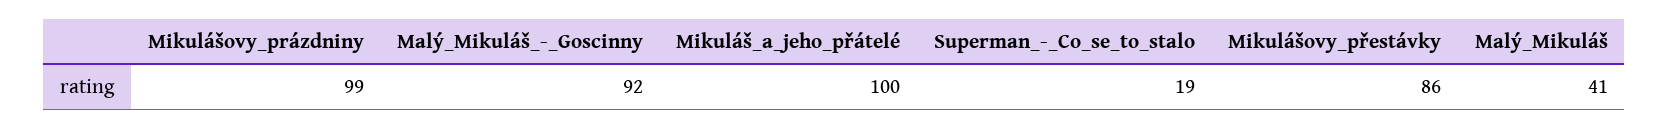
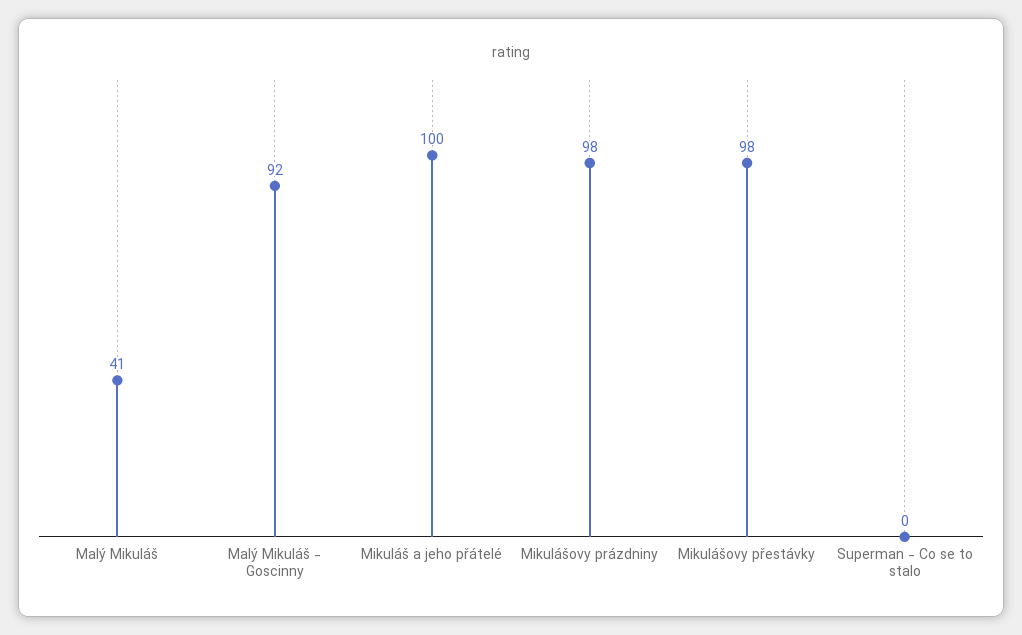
  {
-   "Mikulášovy_prázdniny": 99,
+   "Mikulášovy_prázdniny": 98,
    "Malý_Mikuláš_-_Goscinny": 92,
    "Mikuláš_a_jeho_přátelé": 100,
-   "Superman_-_Co_se_to_stalo": 19,
+   "Superman_-_Co_se_to_stalo": 0,
-   "Mikulášovy_přestávky": 86,
+   "Mikulášovy_přestávky": 98,
    "Malý_Mikuláš": 41
  }

